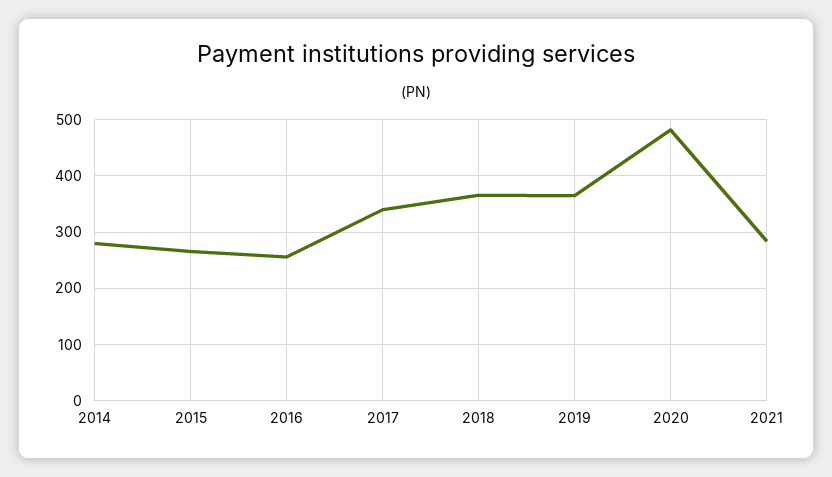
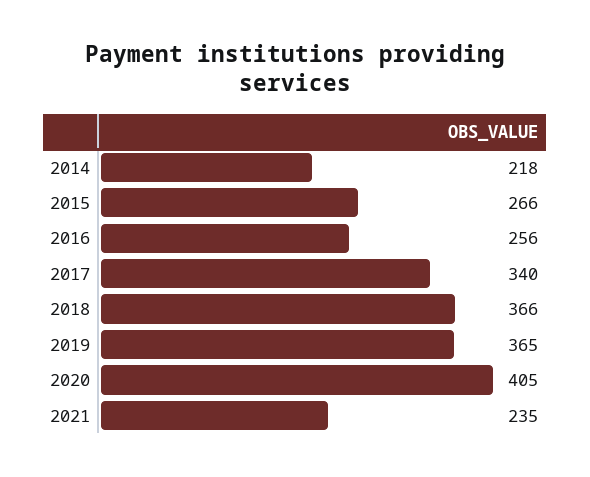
  {
-   "2014": 280,
+   "2014": 218,
    "2015": 266,
    "2016": 256,
    "2017": 340,
    "2018": 366,
    "2019": 365,
-   "2020": 480,
+   "2020": 405,
-   "2021": 280
+   "2021": 235
  }

